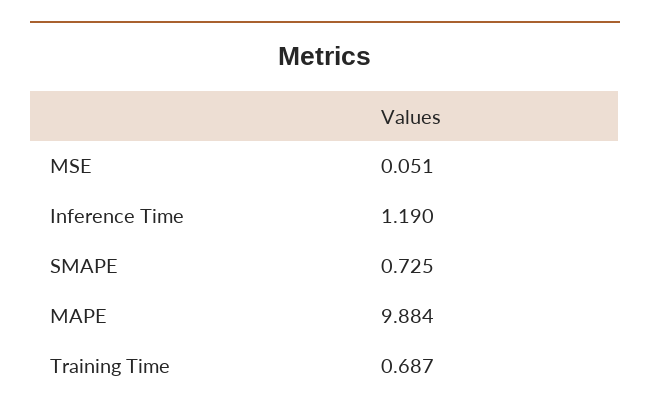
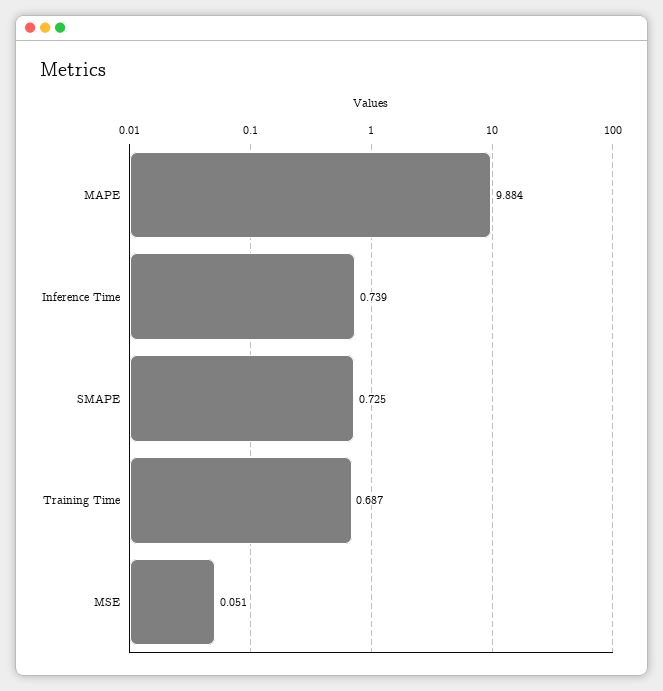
  {
    "MSE": 0.051,
-   "Inference Time": 1.19,
+   "Inference Time": 0.739,
    "SMAPE": 0.725,
    "MAPE": 9.884,
    "Training Time": 0.687
  }

